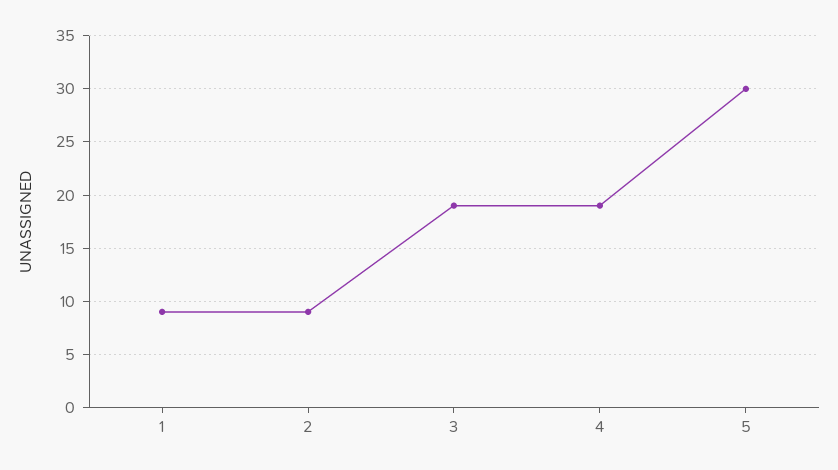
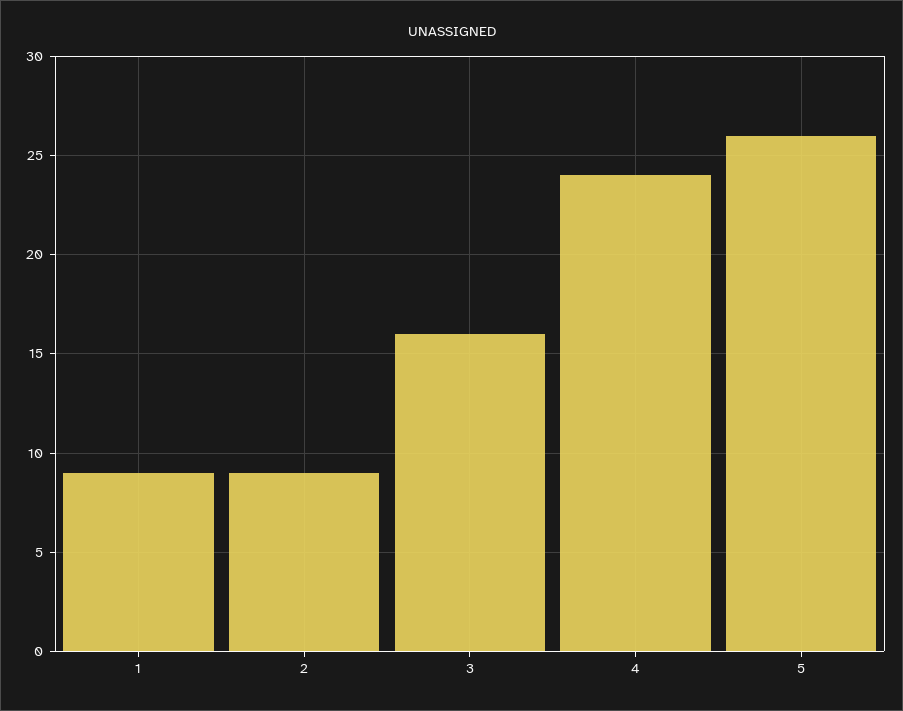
  {
    "1": 9,
    "2": 9,
-   "3": 19,
+   "3": 16,
-   "4": 19,
+   "4": 24,
-   "5": 30
+   "5": 26
  }

